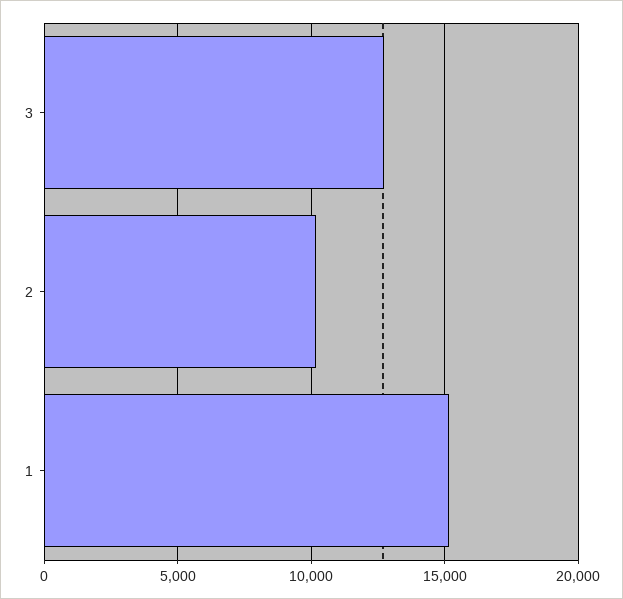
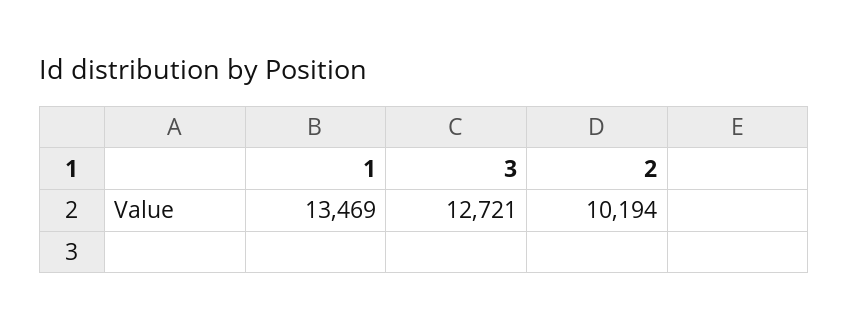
  {
    "3": 12721,
    "2": 10194,
-   "1": 15000
+   "1": 13469
  }

